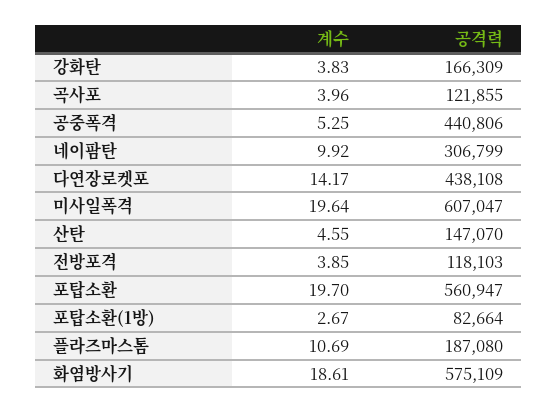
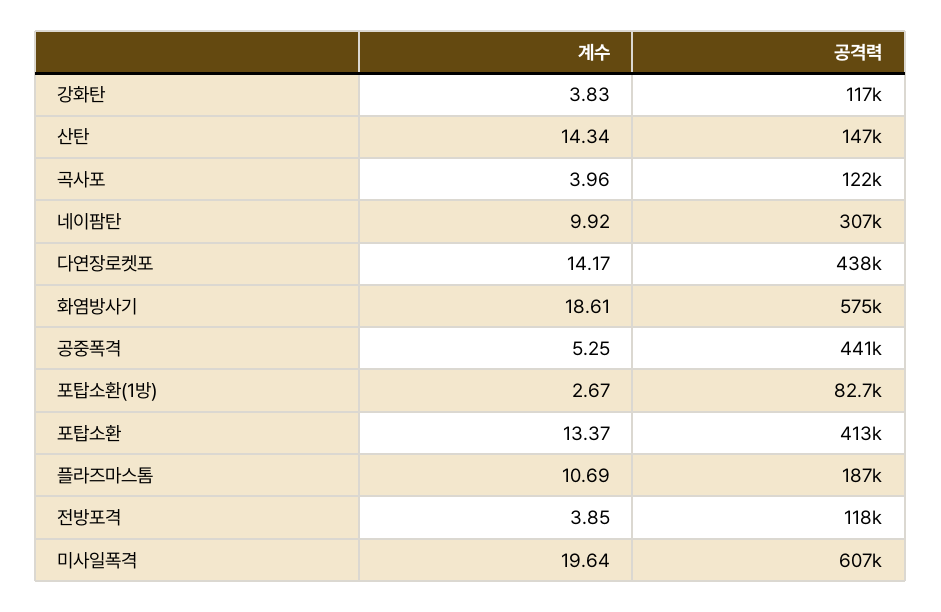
  {
    "계수": {
      "강화탄": 3.83,
      "곡사포": 3.96,
      "공중폭격": 5.25,
      "네이팜탄": 9.92,
      "다연장로켓포": 14.17,
      "미사일폭격": 19.64,
-     "산탄": 4.55,
+     "산탄": 14.34,
      "전방포격": 3.85,
-     "포탑소환": 19.7,
+     "포탑소환": 13.37,
      "포탑소환(1방)": 2.67,
      "플라즈마스톰": 10.69,
      "화염방사기": 18.61
    },
    "공격력": {
-     "강화탄": 166309,
+     "강화탄": 117000,
      "곡사포": 121855,
      "공중폭격": 440806,
      "네이팜탄": 306799,
      "다연장로켓포": 438108,
      "미사일폭격": 607047,
      "산탄": 147070,
      "전방포격": 118103,
-     "포탑소환": 560947,
+     "포탑소환": 413000,
      "포탑소환(1방)": 82664,
      "플라즈마스톰": 187080,
      "화염방사기": 575109
    }
  }

